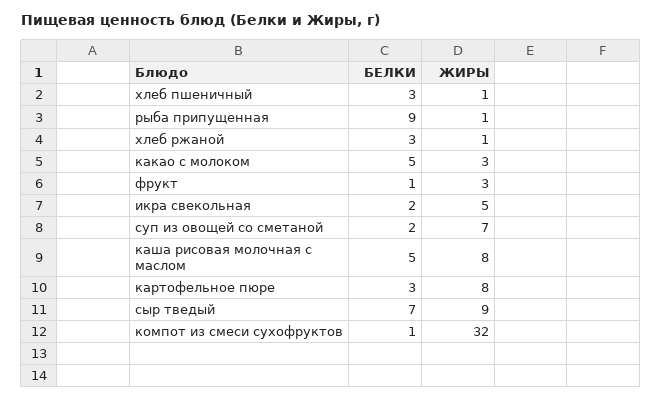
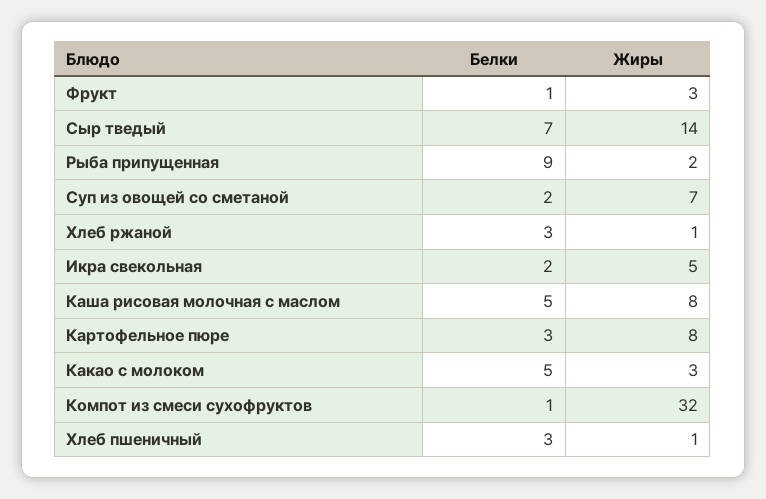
  {
    "БЕЛКИ": {
      "хлеб пшеничный": 3,
      "рыба припущенная": 9,
      "хлеб ржаной": 3,
      "какао с молоком": 5,
      "фрукт": 1,
      "икра свекольная": 2,
      "суп из овощей со сметаной": 2,
      "каша рисовая молочная с маслом": 5,
      "картофельное пюре": 3,
      "сыр тведый": 7,
      "компот из смеси сухофруктов": 1
    },
    "ЖИРЫ": {
      "хлеб пшеничный": 1,
-     "рыба припущенная": 1,
+     "рыба припущенная": 2,
      "хлеб ржаной": 1,
      "какао с молоком": 3,
      "фрукт": 3,
      "икра свекольная": 5,
      "суп из овощей со сметаной": 7,
      "каша рисовая молочная с маслом": 8,
      "картофельное пюре": 8,
-     "сыр тведый": 9,
+     "сыр тведый": 14,
      "компот из смеси сухофруктов": 32
    }
  }

